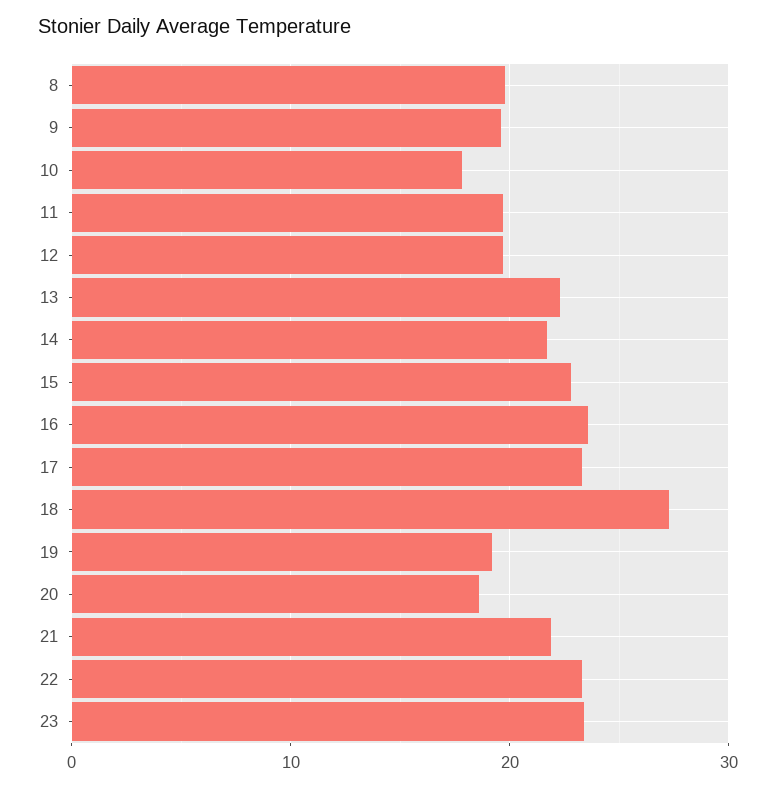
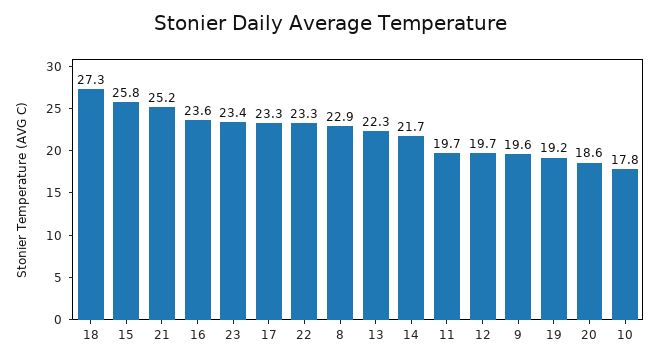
  {
-   "8": 20,
+   "8": 22.9,
    "9": 19.6,
    "10": 17.8,
    "11": 19.7,
    "12": 19.7,
    "13": 22.3,
    "14": 21.7,
-   "15": 23,
+   "15": 25.8,
    "16": 23.6,
    "17": 23.3,
    "18": 27.3,
    "19": 19.2,
    "20": 18.6,
-   "21": 22,
+   "21": 25.2,
    "22": 23.3,
    "23": 23.4
  }

